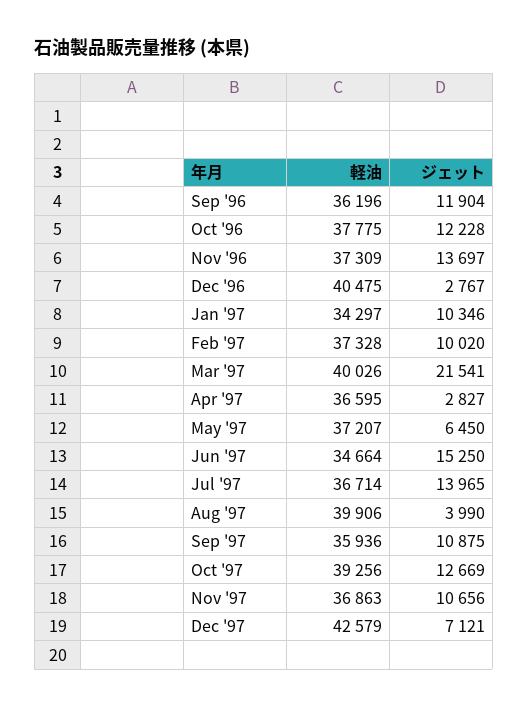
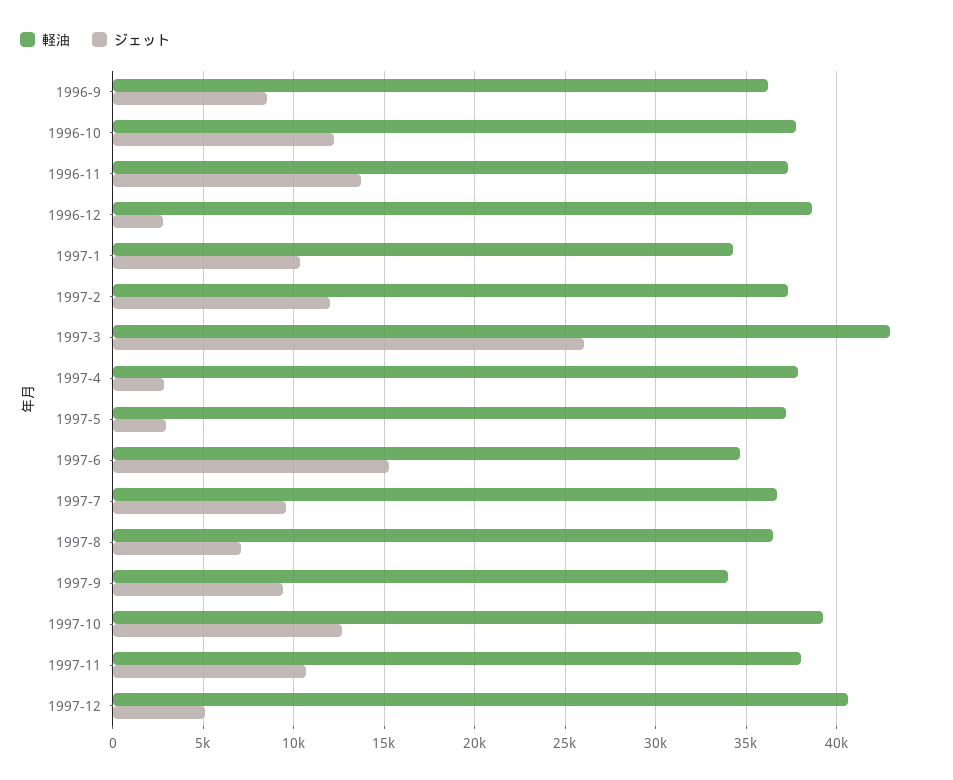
  {
    "軽油": {
      "Sep '96": 36196,
      "Oct '96": 37775,
      "Nov '96": 37309,
-     "Dec '96": 40475,
+     "Dec '96": 38500,
      "Jan '97": 34297,
      "Feb '97": 37328,
-     "Mar '97": 40026,
+     "Mar '97": 43000,
-     "Apr '97": 36595,
+     "Apr '97": 38000,
      "May '97": 37207,
      "Jun '97": 34664,
      "Jul '97": 36714,
-     "Aug '97": 39906,
+     "Aug '97": 36500,
-     "Sep '97": 35936,
+     "Sep '97": 34000,
      "Oct '97": 39256,
-     "Nov '97": 36863,
+     "Nov '97": 38000,
-     "Dec '97": 42579
+     "Dec '97": 40500
    },
    "ジェット": {
-     "Sep '96": 11904,
+     "Sep '96": 8500,
      "Oct '96": 12228,
      "Nov '96": 13697,
      "Dec '96": 2767,
      "Jan '97": 10346,
-     "Feb '97": 10020,
+     "Feb '97": 12000,
-     "Mar '97": 21541,
+     "Mar '97": 26000,
      "Apr '97": 2827,
-     "May '97": 6450,
+     "May '97": 3000,
      "Jun '97": 15250,
-     "Jul '97": 13965,
+     "Jul '97": 9500,
-     "Aug '97": 3990,
+     "Aug '97": 7000,
-     "Sep '97": 10875,
+     "Sep '97": 9500,
      "Oct '97": 12669,
      "Nov '97": 10656,
-     "Dec '97": 7121
+     "Dec '97": 5000
    }
  }

